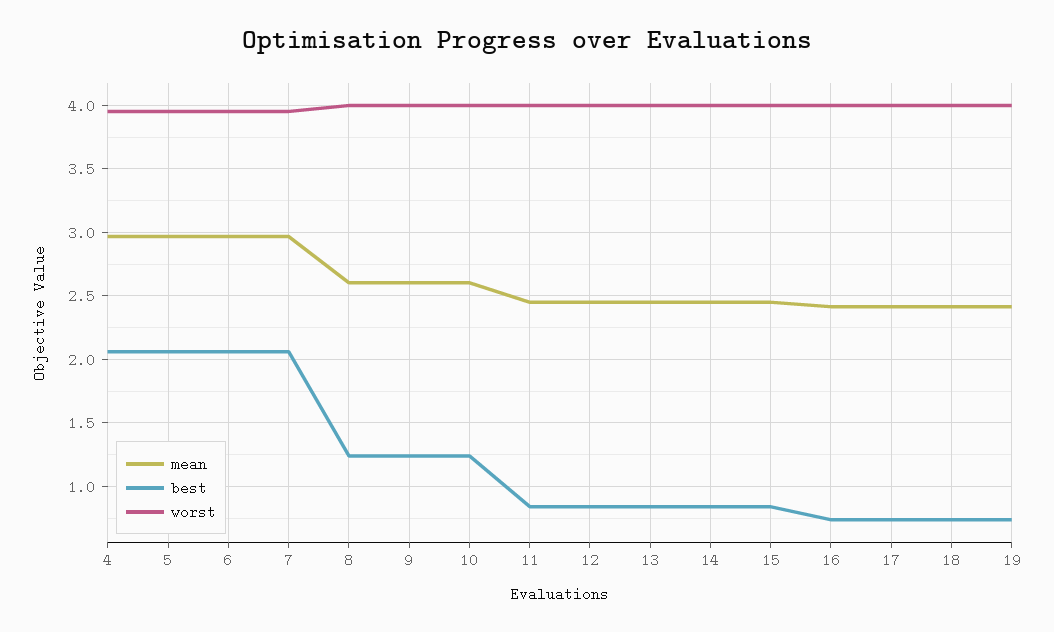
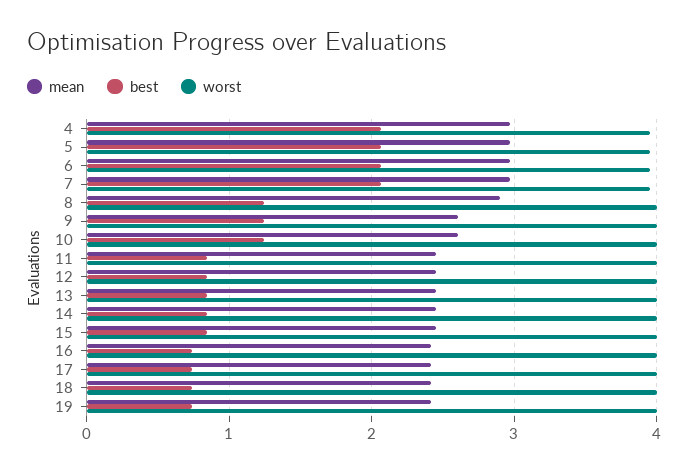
  {
    "mean": {
      "4": 2.95,
      "5": 2.95,
      "6": 2.95,
      "7": 2.95,
-     "8": 2.6,
+     "8": 2.9,
      "9": 2.6,
      "10": 2.6,
      "11": 2.45,
      "12": 2.45,
      "13": 2.45,
      "14": 2.45,
      "15": 2.45,
      "16": 2.4,
      "17": 2.4,
      "18": 2.4,
      "19": 2.4
    },
    "best": {
      "4": 2.05,
      "5": 2.05,
      "6": 2.05,
      "7": 2.05,
      "8": 1.25,
      "9": 1.25,
      "10": 1.25,
      "11": 0.85,
      "12": 0.85,
      "13": 0.85,
      "14": 0.85,
      "15": 0.85,
      "16": 0.75,
      "17": 0.75,
      "18": 0.75,
      "19": 0.75
    },
    "worst": {
      "4": 3.95,
      "5": 3.95,
      "6": 3.95,
      "7": 3.95,
      "8": 4,
      "9": 4,
      "10": 4,
      "11": 4,
      "12": 4,
      "13": 4,
      "14": 4,
      "15": 4,
      "16": 4,
      "17": 4,
      "18": 4,
      "19": 4
    }
  }

